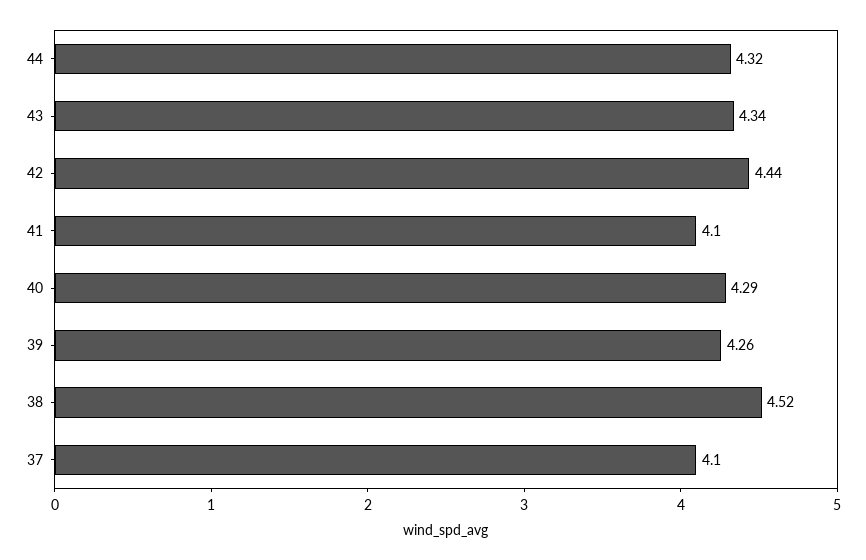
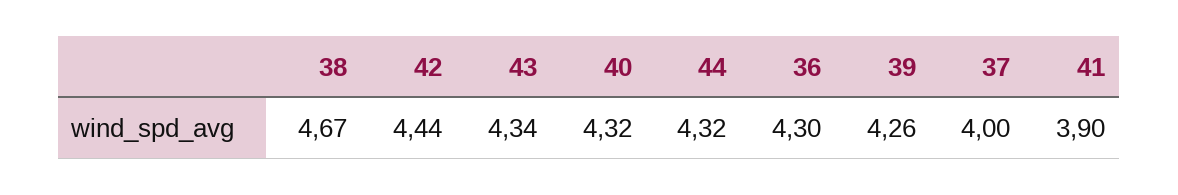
  {
    "44": 4.32,
    "43": 4.34,
    "42": 4.44,
-   "41": 4.1,
+   "41": 3.9,
-   "40": 4.29,
+   "40": 4.32,
    "39": 4.26,
-   "38": 4.52,
+   "38": 4.67,
-   "37": 4.1
+   "37": 4,
+   "36": 4.3
  }

